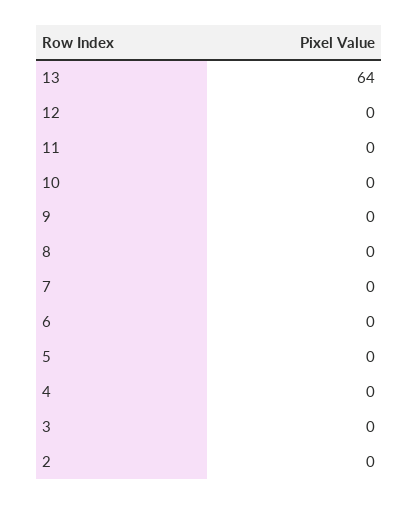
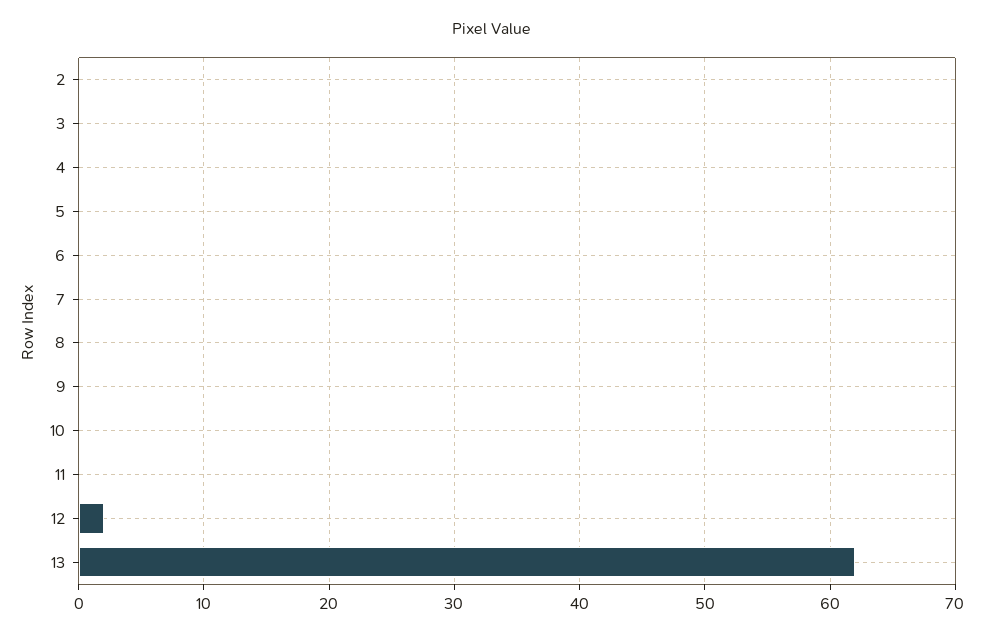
  {
-   "13": 64,
+   "13": 62,
-   "12": 0,
+   "12": 2,
    "11": 0,
    "10": 0,
    "9": 0,
    "8": 0,
    "7": 0,
    "6": 0,
    "5": 0,
    "4": 0,
    "3": 0,
    "2": 0
  }

